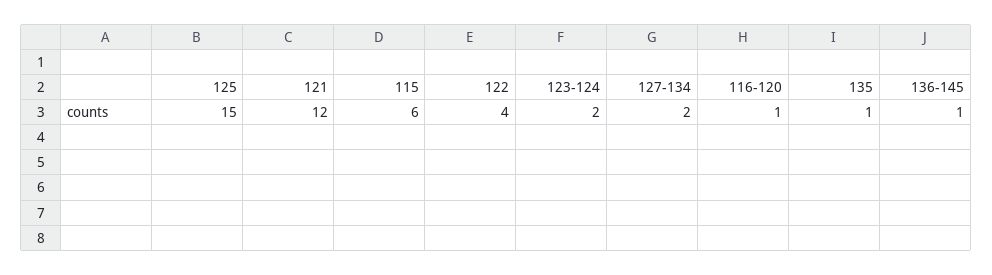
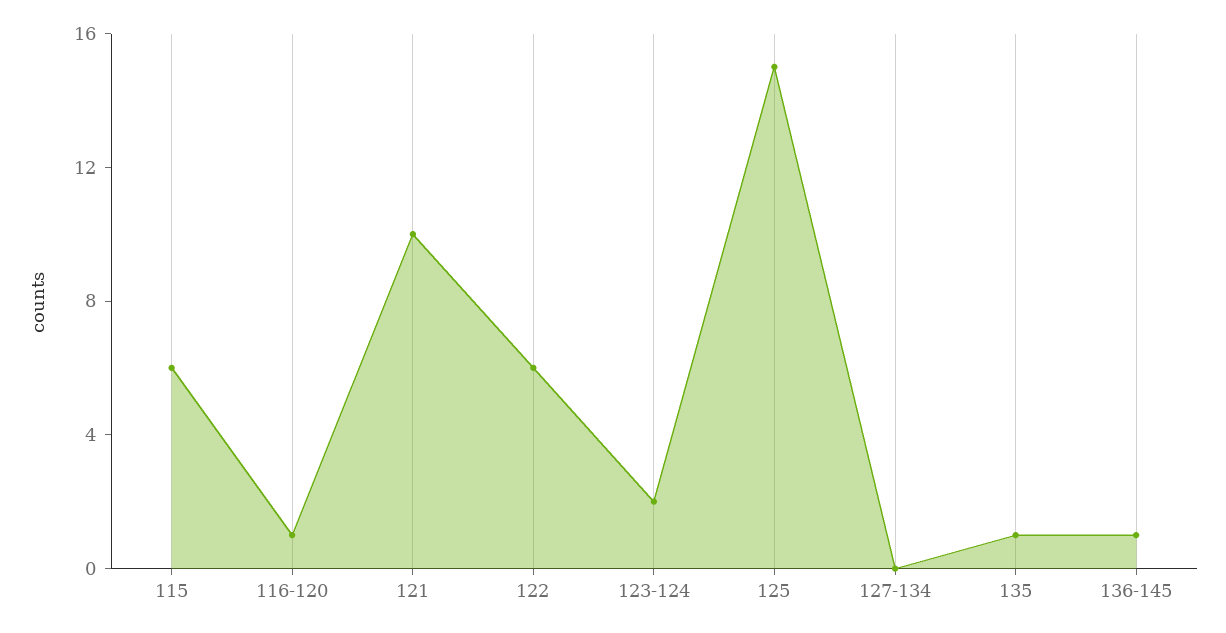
  {
    "125": 15,
-   "121": 12,
+   "121": 10,
    "115": 6,
-   "122": 4,
+   "122": 6,
    "123-124": 2,
-   "127-134": 2,
+   "127-134": 0,
    "116-120": 1,
    "135": 1,
    "136-145": 1
  }

